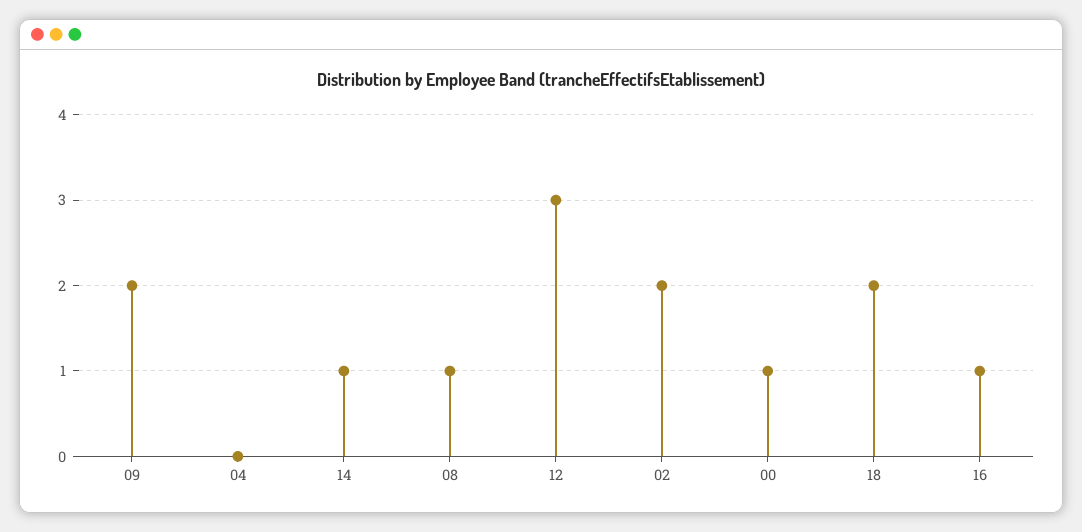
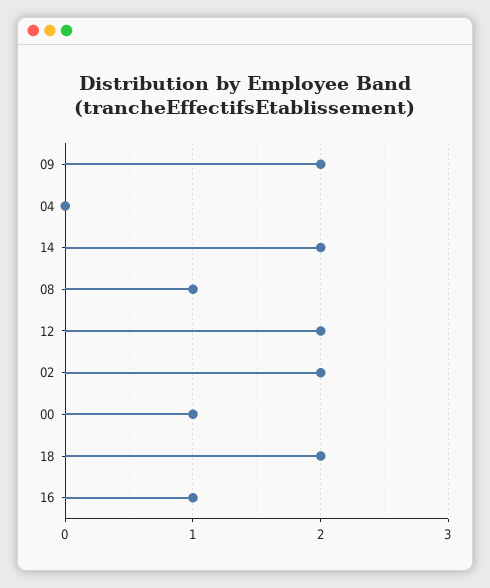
  {
    "09": 2,
    "04": 0,
-   "14": 1,
+   "14": 2,
    "08": 1,
-   "12": 3,
+   "12": 2,
    "02": 2,
    "00": 1,
    "18": 2,
    "16": 1
  }

